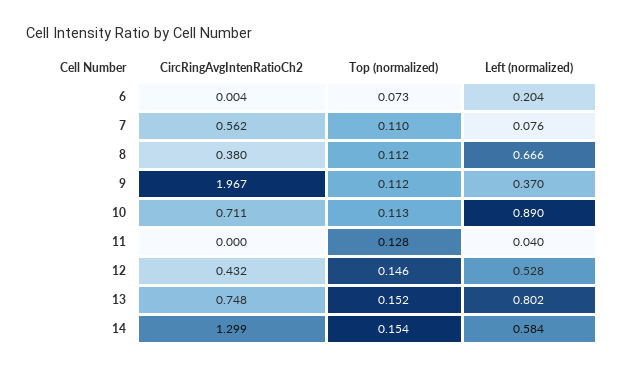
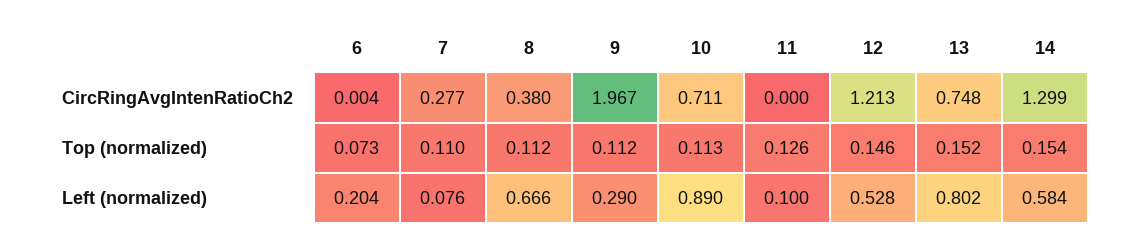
  {
    "CircRingAvgIntenRatioCh2": {
      "6": 0.004,
-     "7": 0.562,
+     "7": 0.277,
      "8": 0.38,
      "9": 1.967,
      "10": 0.711,
      "11": 0,
-     "12": 0.432,
+     "12": 1.213,
      "13": 0.748,
      "14": 1.299
    },
    "Top (normalized)": {
      "6": 0.073,
      "7": 0.11,
      "8": 0.112,
      "9": 0.112,
      "10": 0.113,
-     "11": 0.128,
+     "11": 0.126,
      "12": 0.146,
      "13": 0.152,
      "14": 0.154
    },
    "Left (normalized)": {
      "6": 0.204,
      "7": 0.076,
      "8": 0.666,
-     "9": 0.37,
+     "9": 0.29,
      "10": 0.89,
-     "11": 0.04,
+     "11": 0.1,
      "12": 0.528,
      "13": 0.802,
      "14": 0.584
    }
  }

